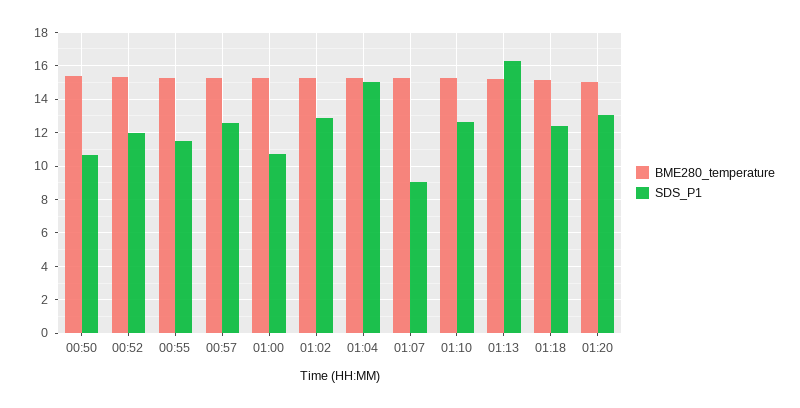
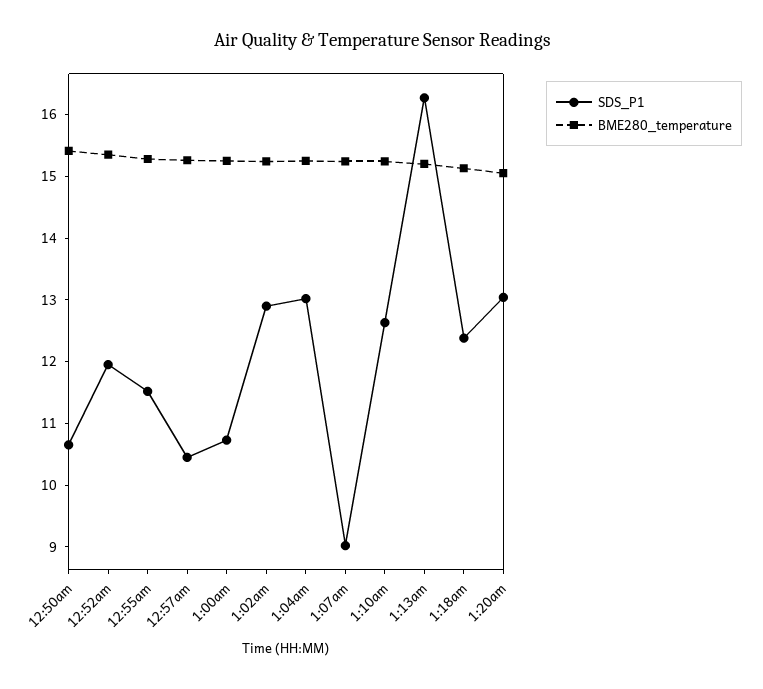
  {
    "BME280_temperature": {
      "00:50": 15.4,
      "00:52": 15.4,
      "00:55": 15.2,
      "00:57": 15.2,
      "01:00": 15.2,
      "01:02": 15.2,
      "01:04": 15.2,
      "01:07": 15.2,
      "01:10": 15.2,
      "01:13": 15.2,
      "01:18": 15.2,
      "01:20": 15
    },
    "SDS_P1": {
      "00:50": 10.6,
      "00:52": 12,
      "00:55": 11.6,
-     "00:57": 12.5,
+     "00:57": 10.4,
      "01:00": 10.8,
      "01:02": 13,
-     "01:04": 15,
+     "01:04": 13,
      "01:07": 9,
      "01:10": 12.6,
      "01:13": 16.2,
      "01:18": 12.4,
      "01:20": 13
    }
  }

